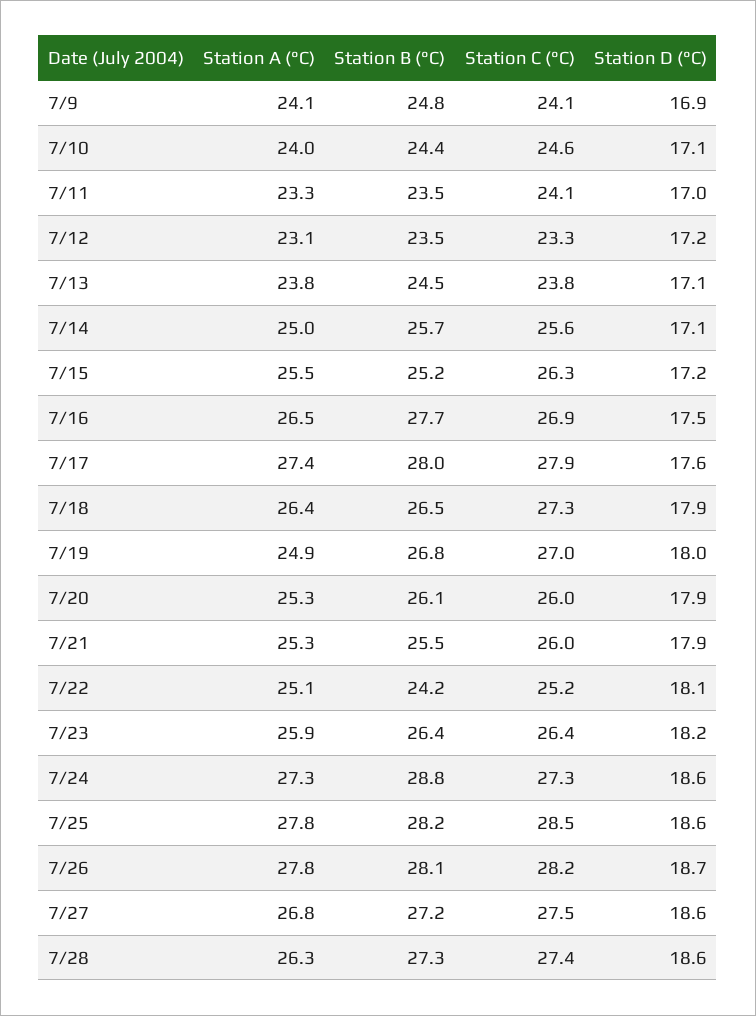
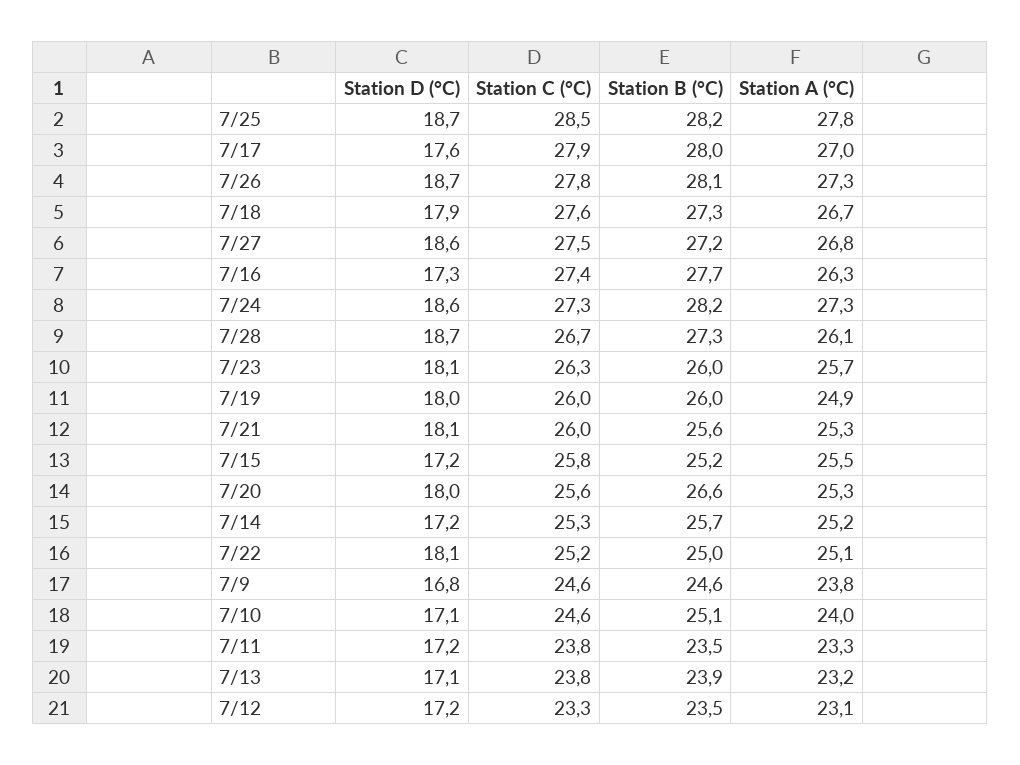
  {
    "Station A (°C)": {
-     "7/9": 24.1,
+     "7/9": 23.8,
      "7/10": 24,
      "7/11": 23.3,
      "7/12": 23.1,
-     "7/13": 23.8,
+     "7/13": 23.2,
-     "7/14": 25,
+     "7/14": 25.2,
      "7/15": 25.5,
-     "7/16": 26.5,
+     "7/16": 26.3,
-     "7/17": 27.4,
+     "7/17": 27,
-     "7/18": 26.4,
+     "7/18": 26.7,
      "7/19": 24.9,
      "7/20": 25.3,
      "7/21": 25.3,
      "7/22": 25.1,
-     "7/23": 25.9,
+     "7/23": 25.7,
      "7/24": 27.3,
      "7/25": 27.8,
-     "7/26": 27.8,
+     "7/26": 27.3,
      "7/27": 26.8,
-     "7/28": 26.3
+     "7/28": 26.1
    },
    "Station B (°C)": {
-     "7/9": 24.8,
+     "7/9": 24.6,
-     "7/10": 24.4,
+     "7/10": 25.1,
      "7/11": 23.5,
      "7/12": 23.5,
-     "7/13": 24.5,
+     "7/13": 23.9,
      "7/14": 25.7,
      "7/15": 25.2,
      "7/16": 27.7,
      "7/17": 28,
-     "7/18": 26.5,
+     "7/18": 27.3,
-     "7/19": 26.8,
+     "7/19": 26,
-     "7/20": 26.1,
+     "7/20": 26.6,
-     "7/21": 25.5,
+     "7/21": 25.6,
-     "7/22": 24.2,
+     "7/22": 25,
-     "7/23": 26.4,
+     "7/23": 26,
-     "7/24": 28.8,
+     "7/24": 28.2,
      "7/25": 28.2,
      "7/26": 28.1,
      "7/27": 27.2,
      "7/28": 27.3
    },
    "Station C (°C)": {
-     "7/9": 24.1,
+     "7/9": 24.6,
      "7/10": 24.6,
-     "7/11": 24.1,
+     "7/11": 23.8,
      "7/12": 23.3,
      "7/13": 23.8,
-     "7/14": 25.6,
+     "7/14": 25.3,
-     "7/15": 26.3,
+     "7/15": 25.8,
-     "7/16": 26.9,
+     "7/16": 27.4,
      "7/17": 27.9,
-     "7/18": 27.3,
+     "7/18": 27.6,
-     "7/19": 27,
+     "7/19": 26,
-     "7/20": 26,
+     "7/20": 25.6,
      "7/21": 26,
      "7/22": 25.2,
-     "7/23": 26.4,
+     "7/23": 26.3,
      "7/24": 27.3,
      "7/25": 28.5,
-     "7/26": 28.2,
+     "7/26": 27.8,
      "7/27": 27.5,
-     "7/28": 27.4
+     "7/28": 26.7
    },
    "Station D (°C)": {
-     "7/9": 16.9,
+     "7/9": 16.8,
      "7/10": 17.1,
-     "7/11": 17,
+     "7/11": 17.2,
      "7/12": 17.2,
      "7/13": 17.1,
-     "7/14": 17.1,
+     "7/14": 17.2,
      "7/15": 17.2,
-     "7/16": 17.5,
+     "7/16": 17.3,
      "7/17": 17.6,
      "7/18": 17.9,
      "7/19": 18,
-     "7/20": 17.9,
+     "7/20": 18,
-     "7/21": 17.9,
+     "7/21": 18.1,
      "7/22": 18.1,
-     "7/23": 18.2,
+     "7/23": 18.1,
      "7/24": 18.6,
-     "7/25": 18.6,
+     "7/25": 18.7,
      "7/26": 18.7,
      "7/27": 18.6,
-     "7/28": 18.6
+     "7/28": 18.7
    }
  }

